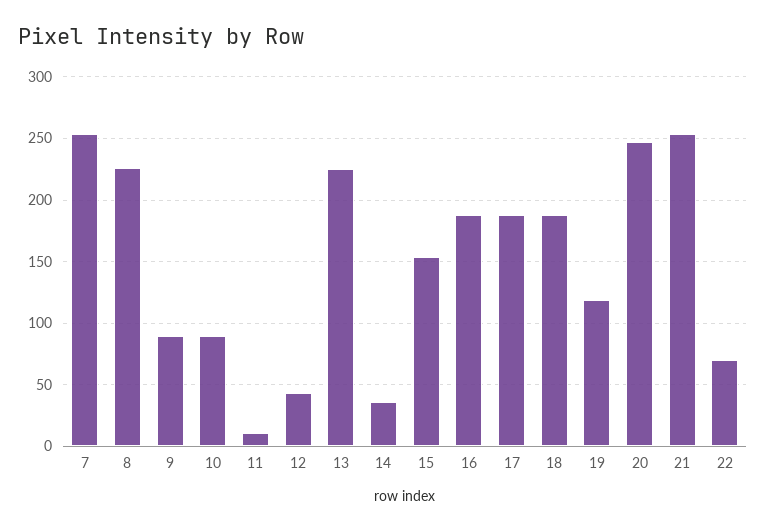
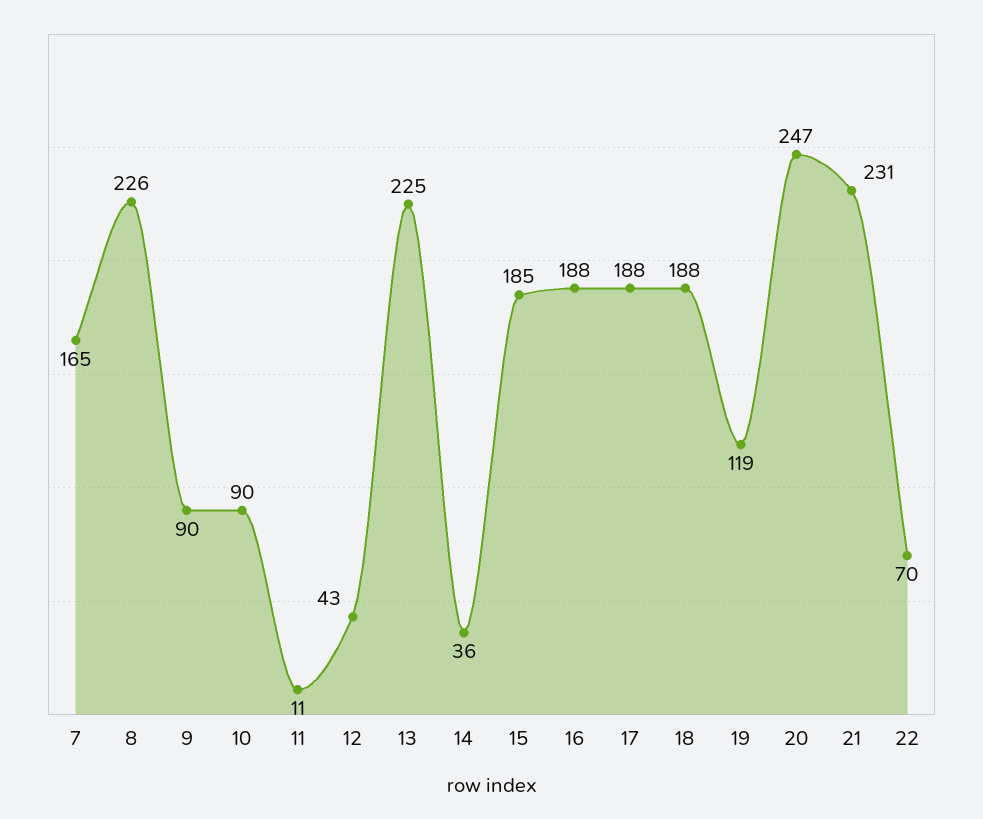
  {
-   "7": 255,
+   "7": 165,
    "8": 226,
    "9": 90,
    "10": 90,
    "11": 11,
    "12": 43,
    "13": 225,
    "14": 36,
-   "15": 155,
+   "15": 185,
    "16": 188,
    "17": 188,
    "18": 188,
    "19": 119,
    "20": 247,
-   "21": 255,
+   "21": 231,
    "22": 70
  }

